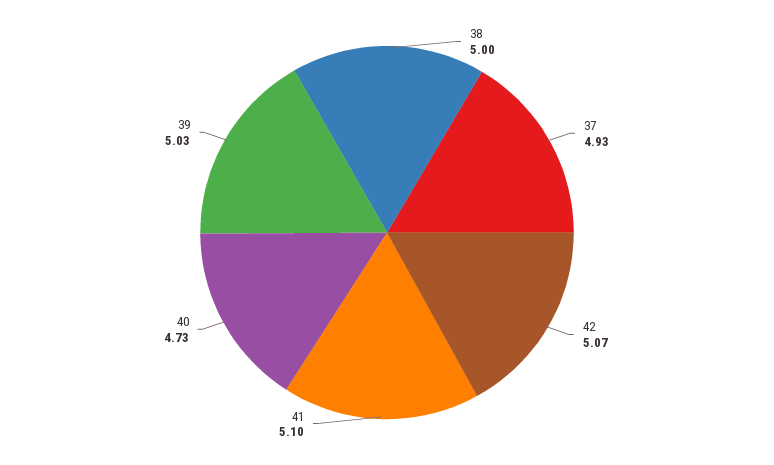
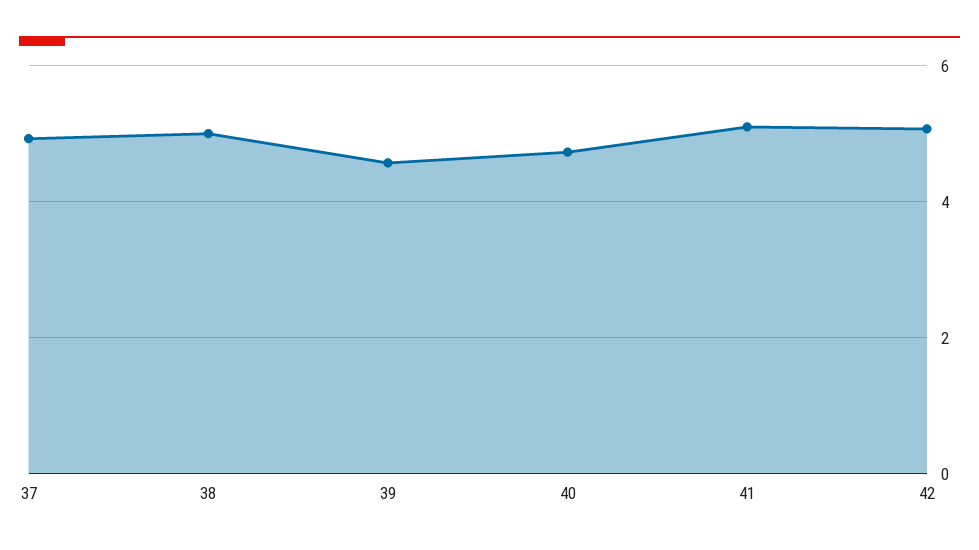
  {
    "38": 5,
    "37": 4.93,
    "42": 5.07,
    "41": 5.1,
    "40": 4.73,
-   "39": 5.03
+   "39": 4.6
  }

